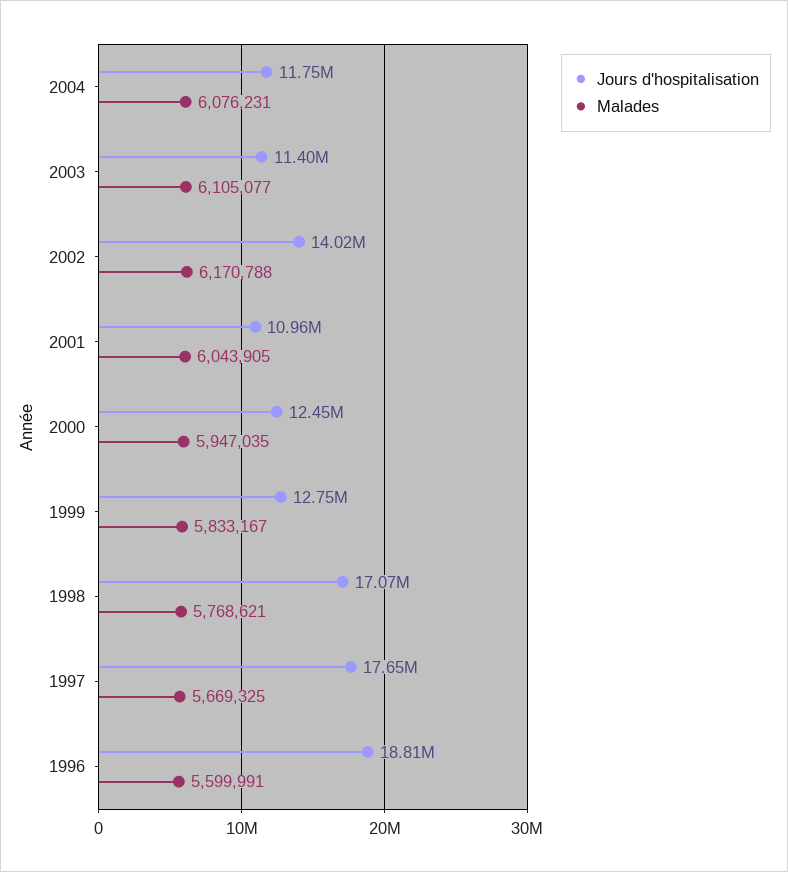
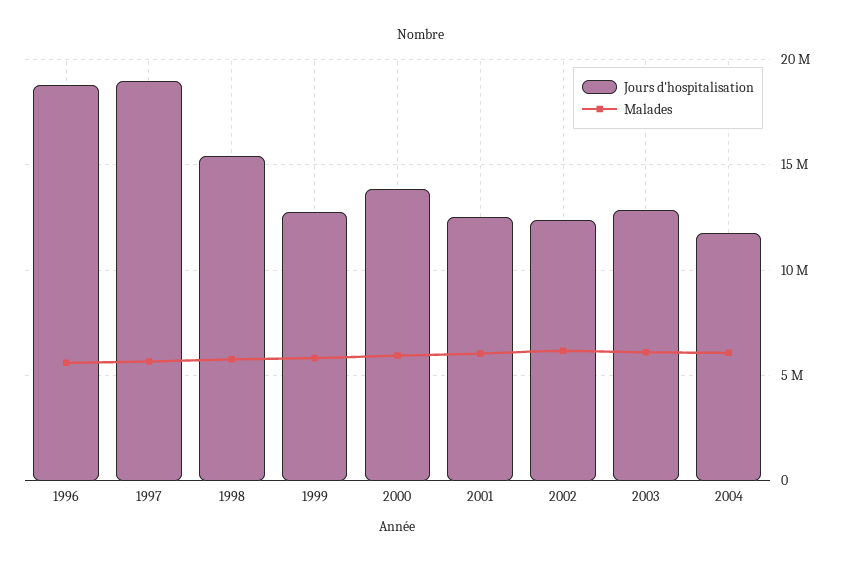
  {
    "Jours d'hospitalisation": {
      "2004": 11750000,
-     "2003": 11400000,
+     "2003": 13000000,
-     "2002": 14020000,
+     "2002": 12500000,
-     "2001": 10960000,
+     "2001": 12500000,
-     "2000": 12450000,
+     "2000": 14000000,
      "1999": 12750000,
-     "1998": 17070000,
+     "1998": 15500000,
-     "1997": 17650000,
+     "1997": 19000000,
      "1996": 18810000
    },
    "Malades": {
      "2004": 6076231,
      "2003": 6105077,
      "2002": 6170788,
      "2001": 6043905,
      "2000": 5947035,
      "1999": 5833167,
      "1998": 5768621,
      "1997": 5669325,
      "1996": 5599991
    }
  }

